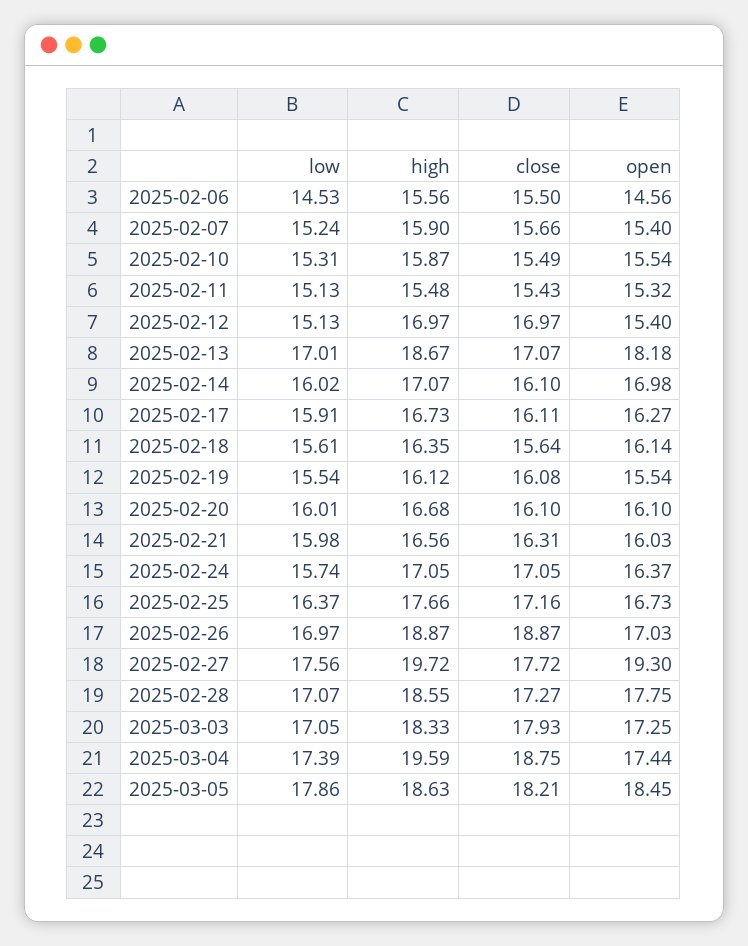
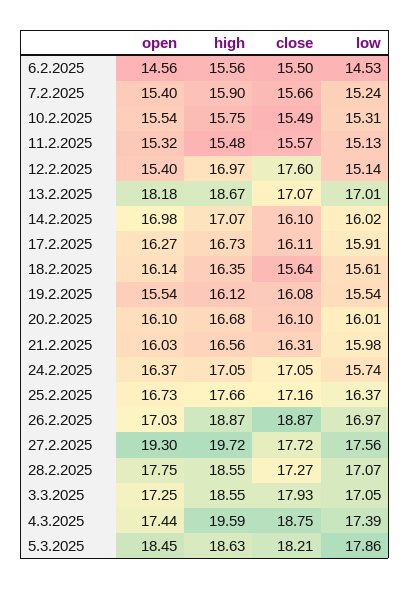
  {
    "low": {
      "2025-02-06": 14.53,
      "2025-02-07": 15.24,
      "2025-02-10": 15.31,
      "2025-02-11": 15.13,
-     "2025-02-12": 15.13,
+     "2025-02-12": 15.14,
      "2025-02-13": 17.01,
      "2025-02-14": 16.02,
      "2025-02-17": 15.91,
      "2025-02-18": 15.61,
      "2025-02-19": 15.54,
      "2025-02-20": 16.01,
      "2025-02-21": 15.98,
      "2025-02-24": 15.74,
      "2025-02-25": 16.37,
      "2025-02-26": 16.97,
      "2025-02-27": 17.56,
      "2025-02-28": 17.07,
      "2025-03-03": 17.05,
      "2025-03-04": 17.39,
      "2025-03-05": 17.86
    },
    "high": {
      "2025-02-06": 15.56,
      "2025-02-07": 15.9,
-     "2025-02-10": 15.87,
+     "2025-02-10": 15.75,
      "2025-02-11": 15.48,
      "2025-02-12": 16.97,
      "2025-02-13": 18.67,
      "2025-02-14": 17.07,
      "2025-02-17": 16.73,
      "2025-02-18": 16.35,
      "2025-02-19": 16.12,
      "2025-02-20": 16.68,
      "2025-02-21": 16.56,
      "2025-02-24": 17.05,
      "2025-02-25": 17.66,
      "2025-02-26": 18.87,
      "2025-02-27": 19.72,
      "2025-02-28": 18.55,
-     "2025-03-03": 18.33,
+     "2025-03-03": 18.55,
      "2025-03-04": 19.59,
      "2025-03-05": 18.63
    },
    "close": {
      "2025-02-06": 15.5,
      "2025-02-07": 15.66,
      "2025-02-10": 15.49,
-     "2025-02-11": 15.43,
+     "2025-02-11": 15.57,
-     "2025-02-12": 16.97,
+     "2025-02-12": 17.6,
      "2025-02-13": 17.07,
      "2025-02-14": 16.1,
      "2025-02-17": 16.11,
      "2025-02-18": 15.64,
      "2025-02-19": 16.08,
      "2025-02-20": 16.1,
      "2025-02-21": 16.31,
      "2025-02-24": 17.05,
      "2025-02-25": 17.16,
      "2025-02-26": 18.87,
      "2025-02-27": 17.72,
      "2025-02-28": 17.27,
      "2025-03-03": 17.93,
      "2025-03-04": 18.75,
      "2025-03-05": 18.21
    },
    "open": {
      "2025-02-06": 14.56,
      "2025-02-07": 15.4,
      "2025-02-10": 15.54,
      "2025-02-11": 15.32,
      "2025-02-12": 15.4,
      "2025-02-13": 18.18,
      "2025-02-14": 16.98,
      "2025-02-17": 16.27,
      "2025-02-18": 16.14,
      "2025-02-19": 15.54,
      "2025-02-20": 16.1,
      "2025-02-21": 16.03,
      "2025-02-24": 16.37,
      "2025-02-25": 16.73,
      "2025-02-26": 17.03,
      "2025-02-27": 19.3,
      "2025-02-28": 17.75,
      "2025-03-03": 17.25,
      "2025-03-04": 17.44,
      "2025-03-05": 18.45
    }
  }

